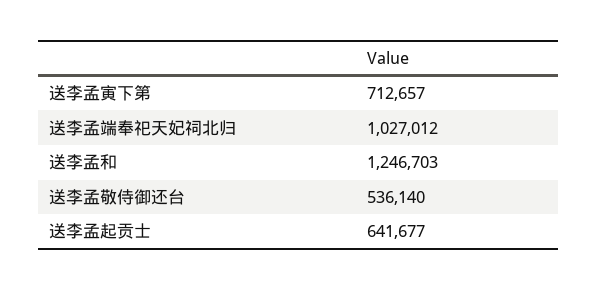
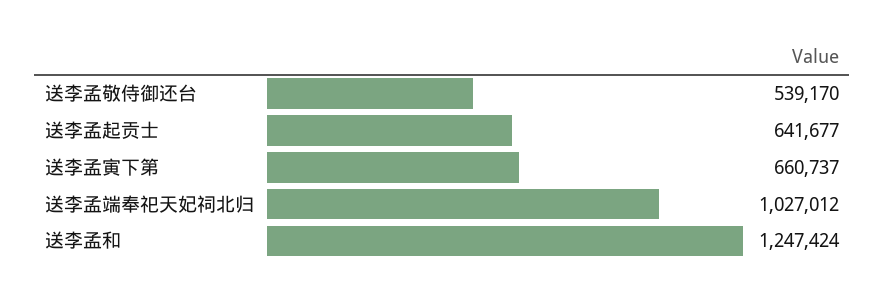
  {
-   "送李孟寅下第": 712657,
+   "送李孟寅下第": 660737,
    "送李孟端奉祀天妃祠北归": 1027012,
-   "送李孟和": 1246703,
+   "送李孟和": 1247424,
-   "送李孟敬侍御还台": 536140,
+   "送李孟敬侍御还台": 539170,
    "送李孟起贡士": 641677
  }

